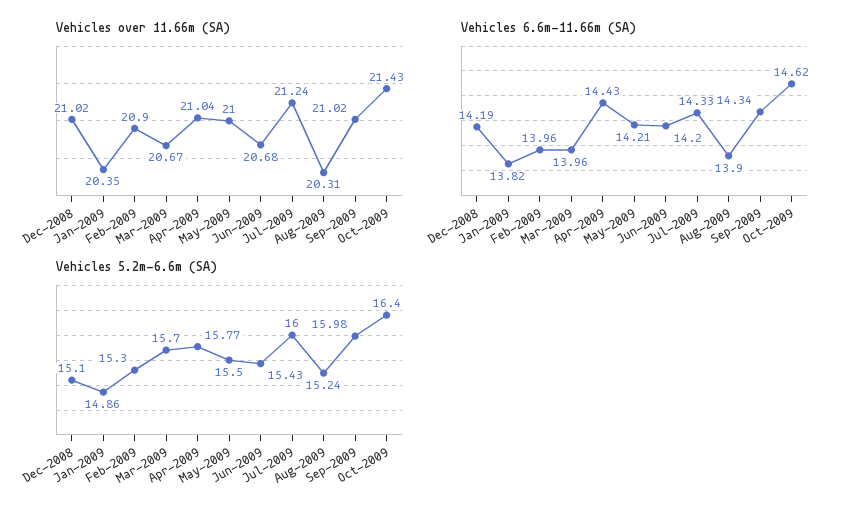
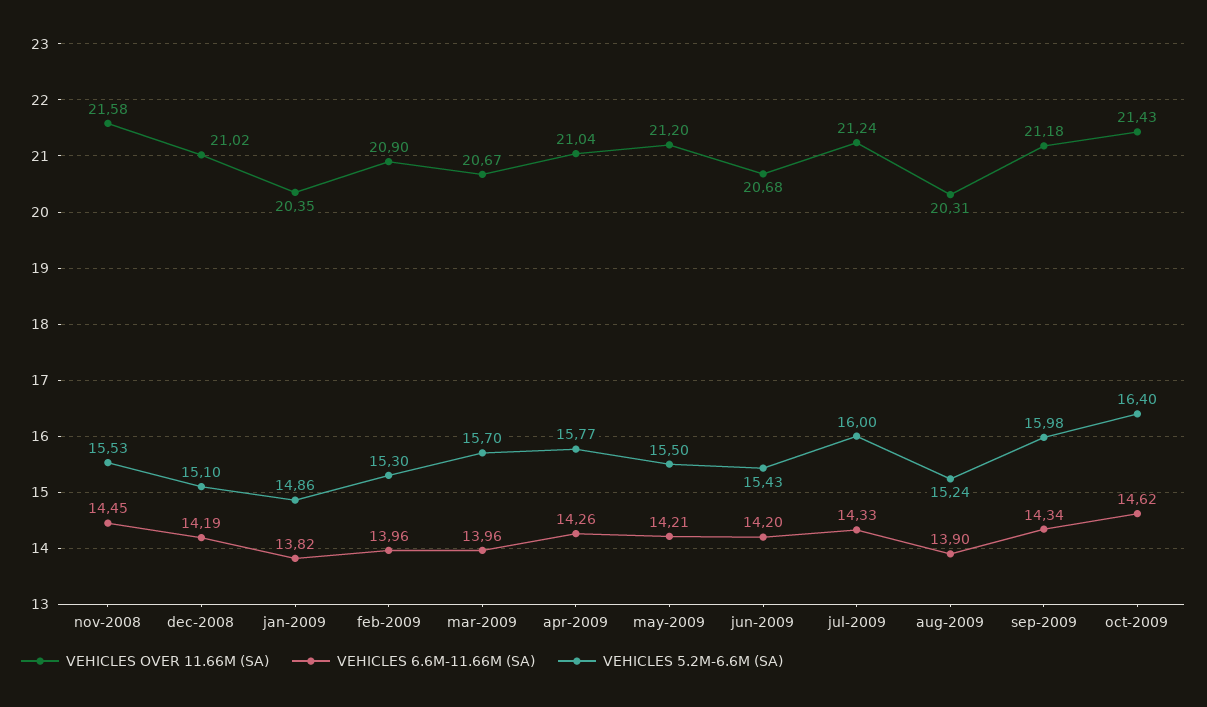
  {
    "Vehicles over 11.66m (SA)": {
      "Dec-2008": 21.02,
      "Jan-2009": 20.35,
      "Feb-2009": 20.9,
      "Mar-2009": 20.67,
      "Apr-2009": 21.04,
-     "May-2009": 21,
+     "May-2009": 21.2,
      "Jun-2009": 20.68,
      "Jul-2009": 21.24,
      "Aug-2009": 20.31,
-     "Sep-2009": 21.02,
+     "Sep-2009": 21.18,
-     "Oct-2009": 21.43
+     "Oct-2009": 21.43,
+     "nov-2008": 21.58
    },
    "Vehicles 6.6m-11.66m (SA)": {
      "Dec-2008": 14.19,
      "Jan-2009": 13.82,
      "Feb-2009": 13.96,
      "Mar-2009": 13.96,
-     "Apr-2009": 14.43,
+     "Apr-2009": 14.26,
      "May-2009": 14.21,
      "Jun-2009": 14.2,
      "Jul-2009": 14.33,
      "Aug-2009": 13.9,
      "Sep-2009": 14.34,
-     "Oct-2009": 14.62
+     "Oct-2009": 14.62,
+     "nov-2008": 14.45
    },
    "Vehicles 5.2m-6.6m (SA)": {
      "Dec-2008": 15.1,
      "Jan-2009": 14.86,
      "Feb-2009": 15.3,
      "Mar-2009": 15.7,
      "Apr-2009": 15.77,
      "May-2009": 15.5,
      "Jun-2009": 15.43,
      "Jul-2009": 16,
      "Aug-2009": 15.24,
      "Sep-2009": 15.98,
-     "Oct-2009": 16.4
+     "Oct-2009": 16.4,
+     "nov-2008": 15.53
    }
  }

